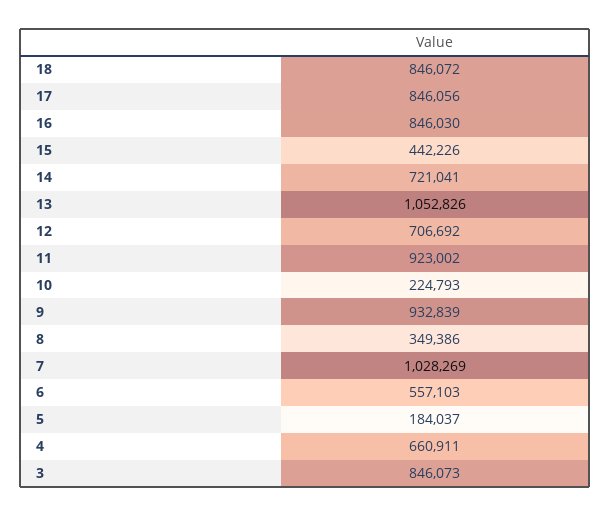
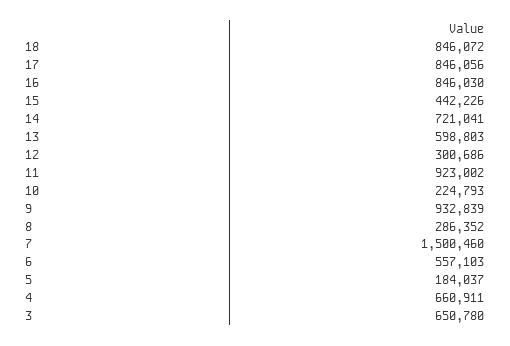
  {
    "18": 846072,
    "17": 846056,
    "16": 846030,
    "15": 442226,
    "14": 721041,
-   "13": 1052826,
+   "13": 598803,
-   "12": 706692,
+   "12": 300686,
    "11": 923002,
    "10": 224793,
    "9": 932839,
-   "8": 349386,
+   "8": 286352,
-   "7": 1028269,
+   "7": 1500460,
    "6": 557103,
    "5": 184037,
    "4": 660911,
-   "3": 846073
+   "3": 650780
  }

